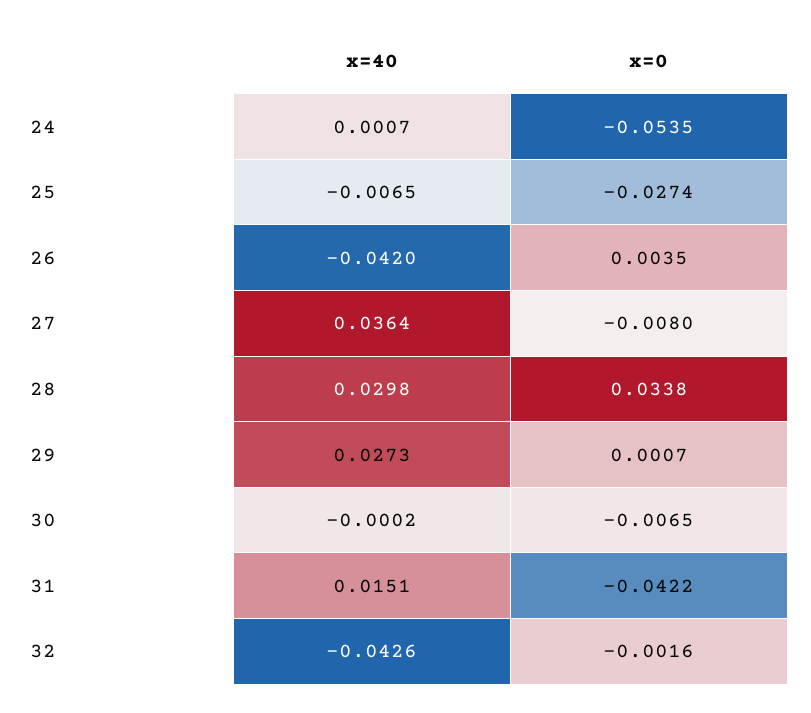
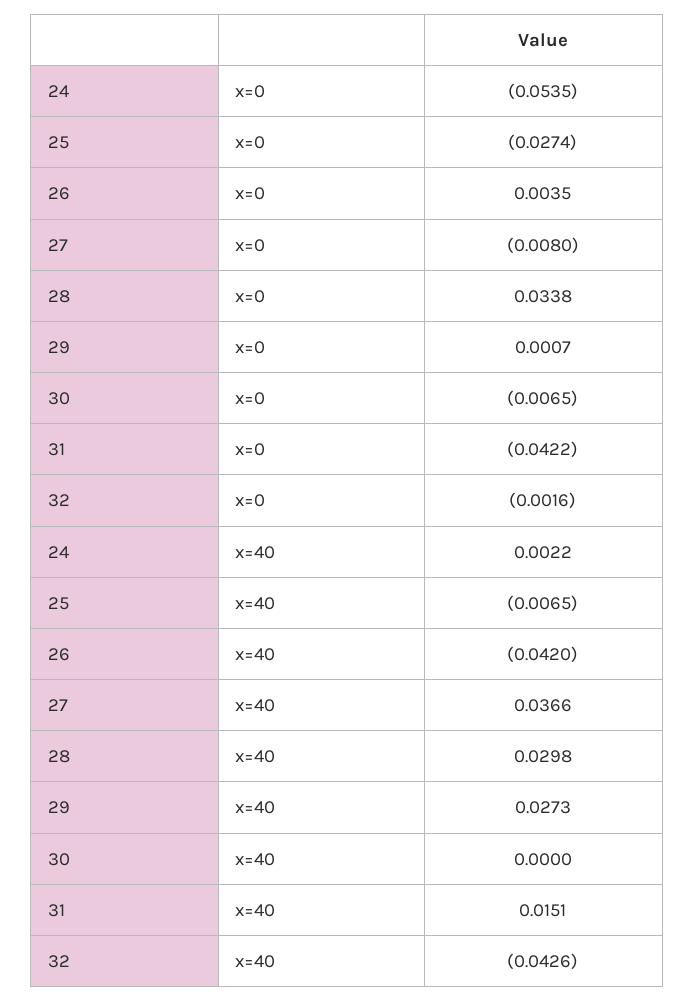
  {
    "x=40": {
-     "24": 0.0007,
+     "24": 0.0022,
      "25": -0.0065,
      "26": -0.042,
-     "27": 0.0364,
+     "27": 0.0366,
      "28": 0.0298,
      "29": 0.0273,
-     "30": -0.0002,
+     "30": 0,
      "31": 0.0151,
      "32": -0.0426
    },
    "x=0": {
      "24": -0.0535,
      "25": -0.0274,
      "26": 0.0035,
      "27": -0.008,
      "28": 0.0338,
      "29": 0.0007,
      "30": -0.0065,
      "31": -0.0422,
      "32": -0.0016
    }
  }

